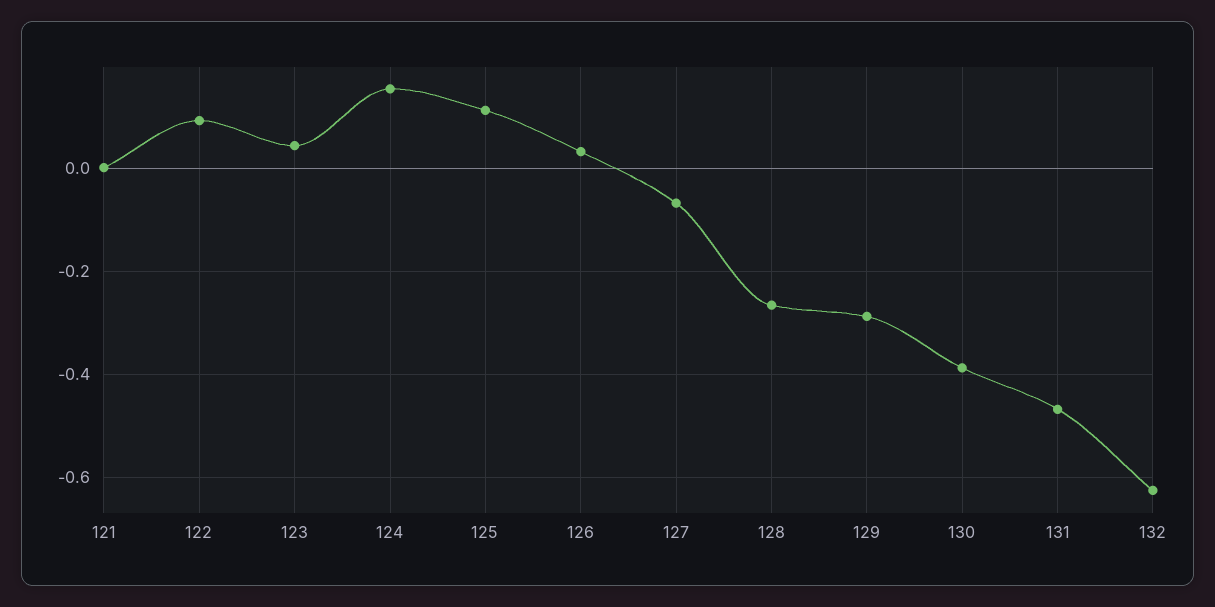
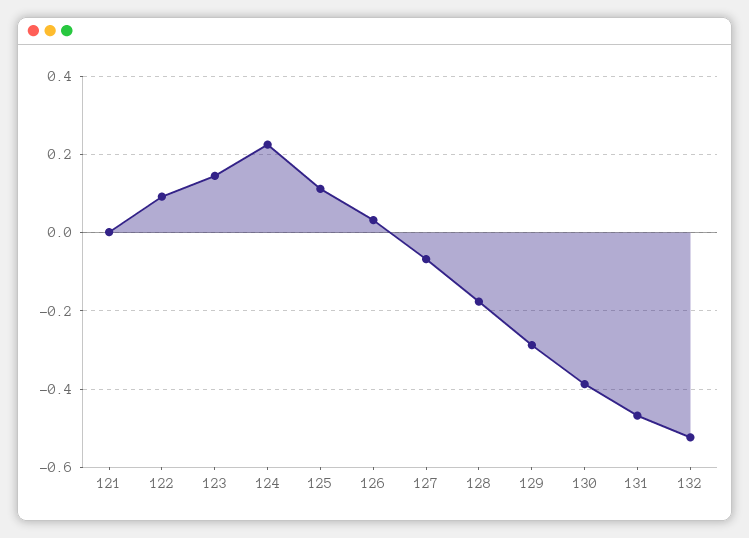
  {
    "121": 0,
    "122": 0.1,
-   "123": 0.04,
+   "123": 0.14,
-   "124": 0.16,
+   "124": 0.22,
    "125": 0.12,
    "126": 0.04,
    "127": -0.06,
-   "128": -0.26,
+   "128": -0.18,
    "129": -0.28,
    "130": -0.38,
    "131": -0.46,
-   "132": -0.62
+   "132": -0.52
  }

